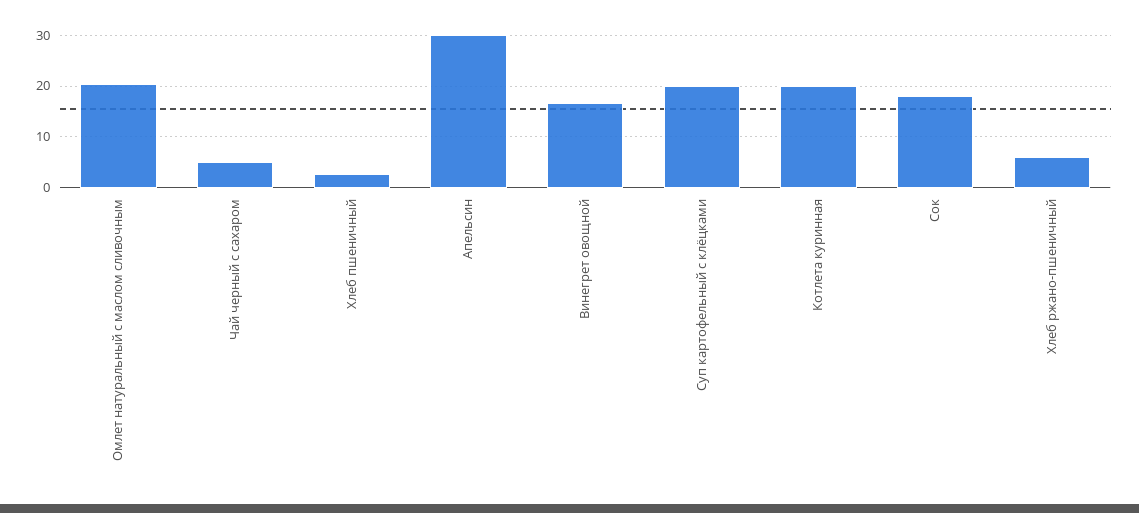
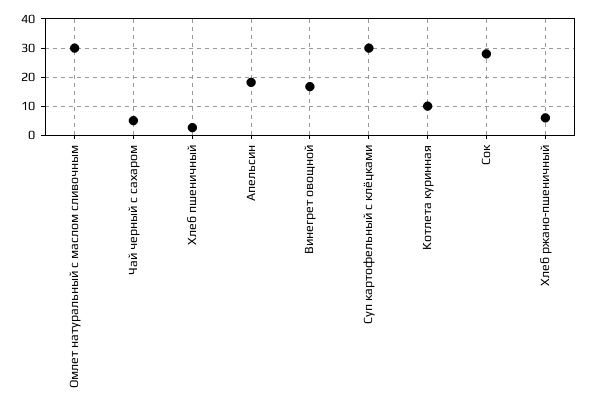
  {
-   "Омлет натуральный с маслом сливочным": 20,
+   "Омлет натуральный с маслом сливочным": 30,
    "Чай черный с сахаром": 6,
    "Хлеб пшеничный": 2,
-   "Апельсин": 30,
+   "Апельсин": 17.5,
    "Винегрет овощной": 16,
-   "Суп картофельный с клёцками": 20,
+   "Суп картофельный с клёцками": 30,
-   "Котлета куринная": 20,
+   "Котлета куринная": 10,
-   "Сок": 18,
+   "Сок": 27.5,
    "Хлеб ржано-пшеничный": 6
  }

